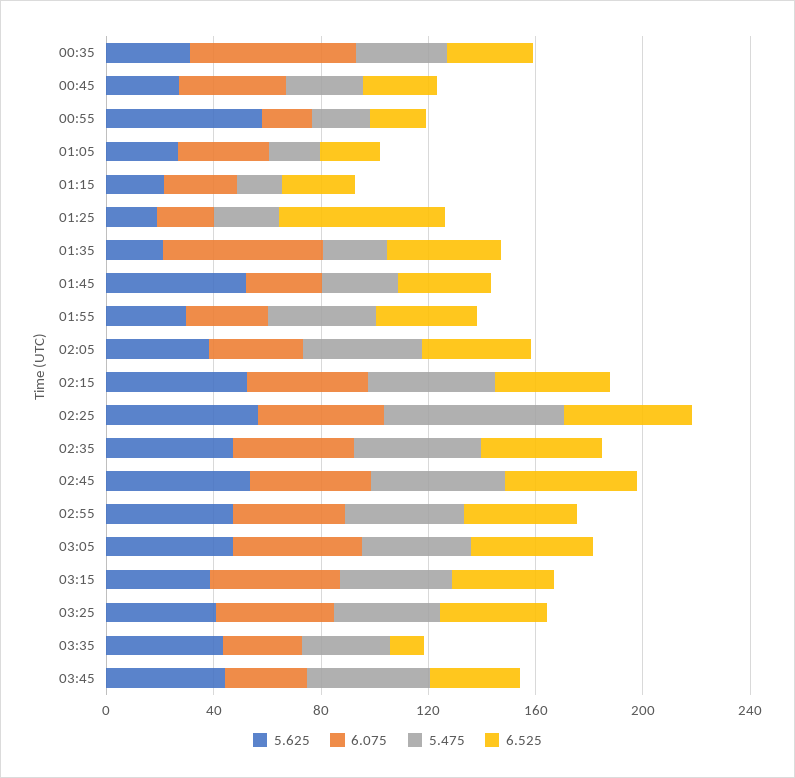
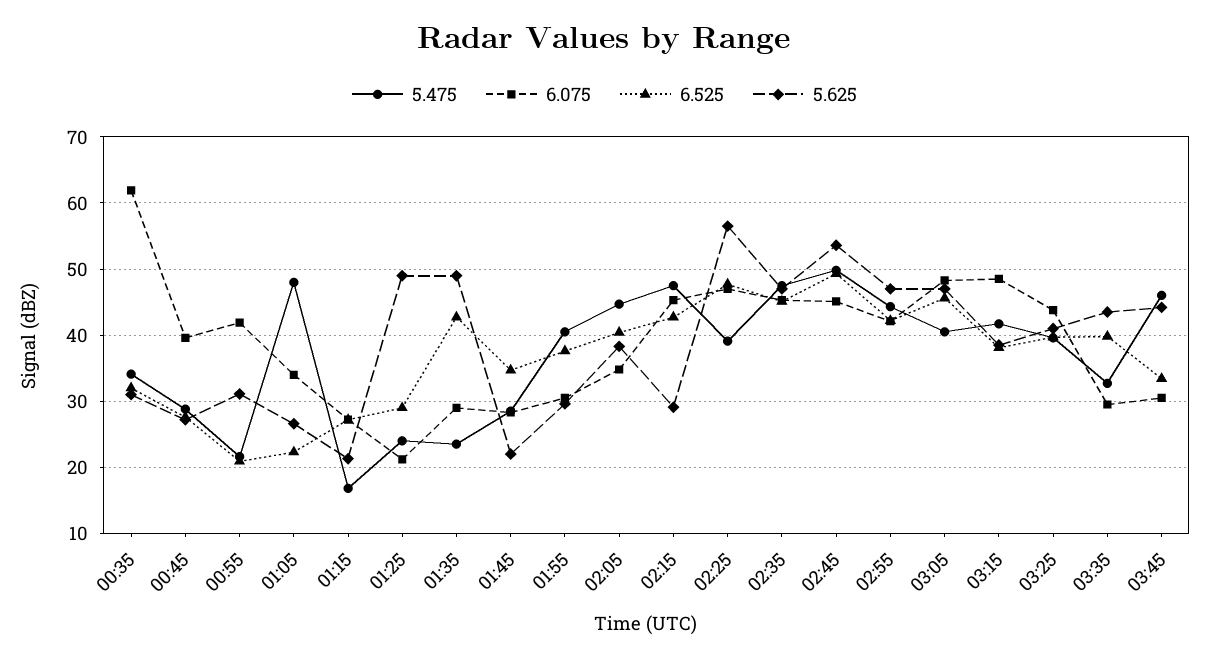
  {
    "5.625": {
      "00:35": 31,
      "00:45": 27,
-     "00:55": 60,
+     "00:55": 31,
      "01:05": 27,
      "01:15": 21,
-     "01:25": 20,
+     "01:25": 49,
-     "01:35": 20,
+     "01:35": 49,
-     "01:45": 50,
+     "01:45": 22,
      "01:55": 30,
      "02:05": 38,
-     "02:15": 50,
+     "02:15": 29,
      "02:25": 57,
      "02:35": 47,
      "02:45": 54,
      "02:55": 47,
      "03:05": 47,
      "03:15": 39,
      "03:25": 41,
      "03:35": 44,
      "03:45": 44
    },
    "6.075": {
      "00:35": 62,
      "00:45": 40,
-     "00:55": 20,
+     "00:55": 42,
      "01:05": 34,
      "01:15": 27,
      "01:25": 21,
-     "01:35": 60,
+     "01:35": 29,
      "01:45": 28,
      "01:55": 31,
      "02:05": 35,
      "02:15": 45,
      "02:25": 47,
      "02:35": 45,
      "02:45": 45,
      "02:55": 42,
      "03:05": 48,
      "03:15": 49,
      "03:25": 44,
      "03:35": 30,
      "03:45": 31
    },
    "5.475": {
      "00:35": 34,
      "00:45": 29,
      "00:55": 22,
-     "01:05": 20,
+     "01:05": 48,
      "01:15": 17,
      "01:25": 24,
      "01:35": 24,
      "01:45": 29,
      "01:55": 41,
      "02:05": 45,
      "02:15": 48,
-     "02:25": 70,
+     "02:25": 39,
      "02:35": 48,
      "02:45": 50,
      "02:55": 44,
      "03:05": 41,
      "03:15": 42,
      "03:25": 40,
      "03:35": 33,
      "03:45": 46
    },
    "6.525": {
      "00:35": 32,
      "00:45": 28,
      "00:55": 21,
      "01:05": 22,
      "01:15": 27,
-     "01:25": 60,
+     "01:25": 29,
      "01:35": 43,
      "01:45": 35,
      "01:55": 38,
      "02:05": 40,
      "02:15": 43,
      "02:25": 48,
      "02:35": 45,
      "02:45": 49,
      "02:55": 42,
      "03:05": 46,
      "03:15": 38,
      "03:25": 40,
-     "03:35": 10,
+     "03:35": 40,
      "03:45": 33
    }
  }

